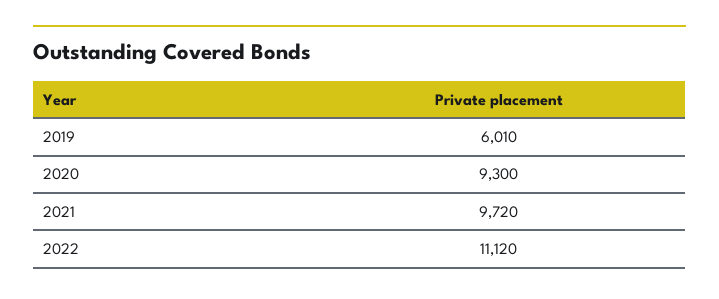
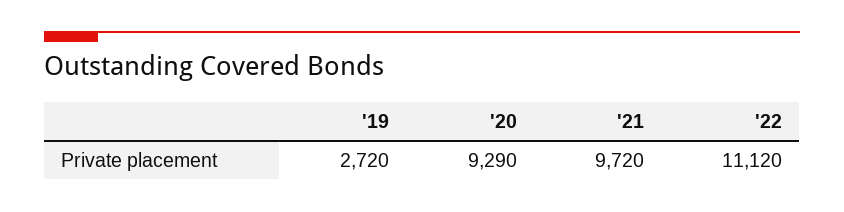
  {
-   "2019": 6010,
+   "2019": 2720,
-   "2020": 9300,
+   "2020": 9290,
    "2021": 9720,
    "2022": 11120
  }

